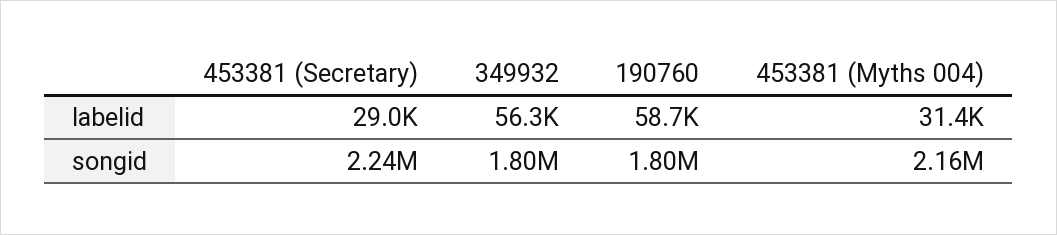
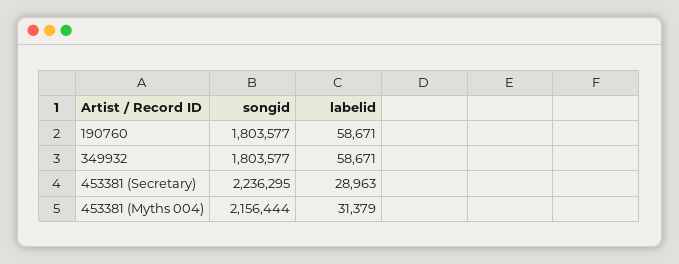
  {
    "453381 (Secretary)": {
      "labelid": 28963,
      "songid": 2236295
    },
    "349932": {
-     "labelid": 56300,
+     "labelid": 58671,
      "songid": 1803577
    },
    "190760": {
      "labelid": 58671,
      "songid": 1803577
    },
    "453381 (Myths 004)": {
      "labelid": 31379,
      "songid": 2156444
    }
  }

